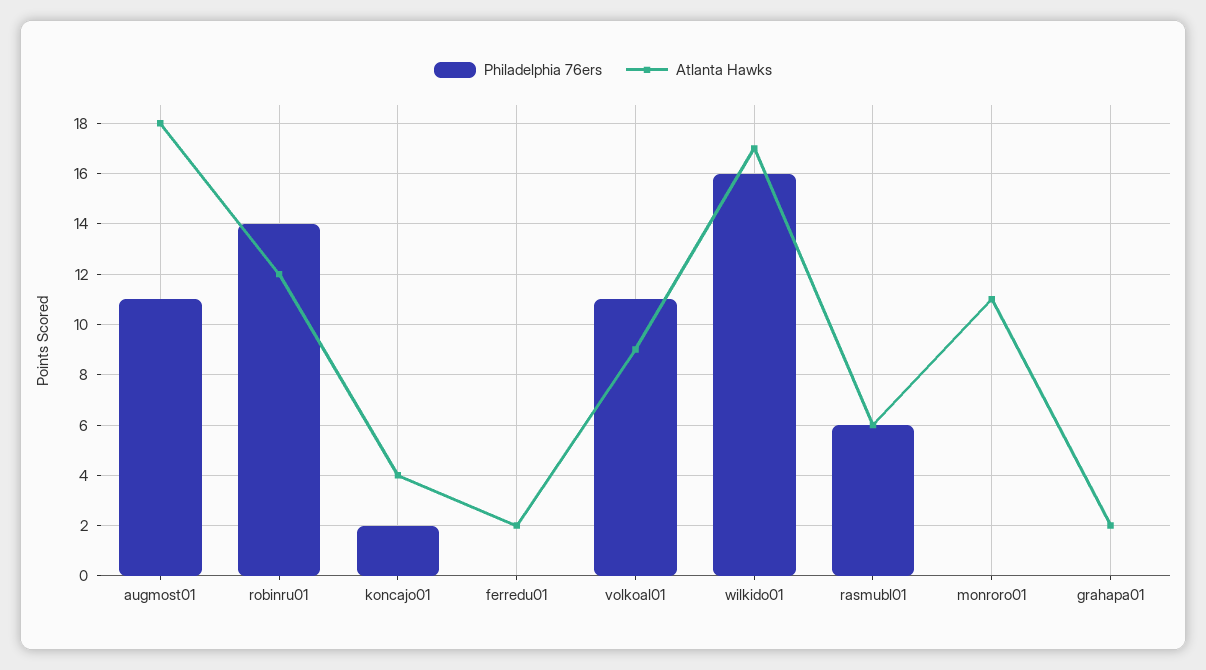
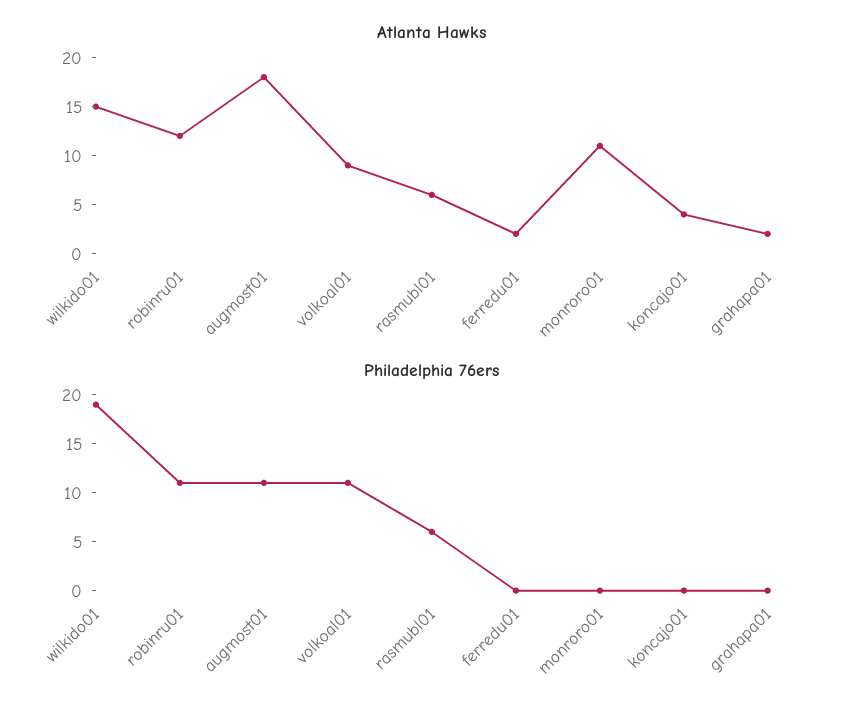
  {
    "Philadelphia 76ers": {
      "augmost01": 11,
-     "robinru01": 14,
+     "robinru01": 11,
-     "koncajo01": 2,
+     "koncajo01": 0,
      "ferredu01": 0,
      "volkoal01": 11,
-     "wilkido01": 16,
+     "wilkido01": 19,
      "rasmubl01": 6,
      "monroro01": 0,
      "grahapa01": 0
    },
    "Atlanta Hawks": {
      "augmost01": 18,
      "robinru01": 12,
      "koncajo01": 4,
      "ferredu01": 2,
      "volkoal01": 9,
-     "wilkido01": 17,
+     "wilkido01": 15,
      "rasmubl01": 6,
      "monroro01": 11,
      "grahapa01": 2
    }
  }

